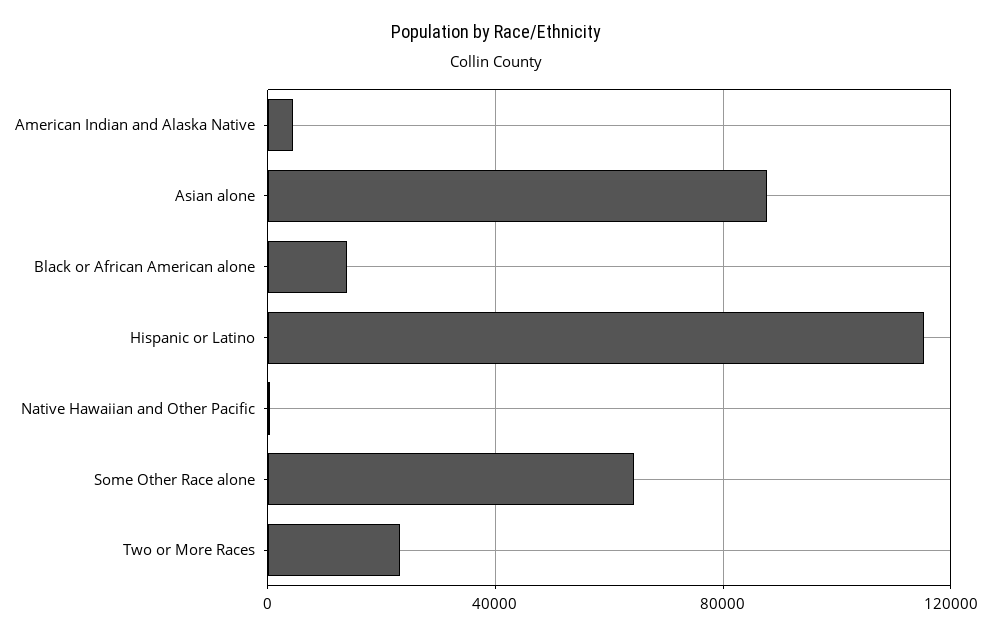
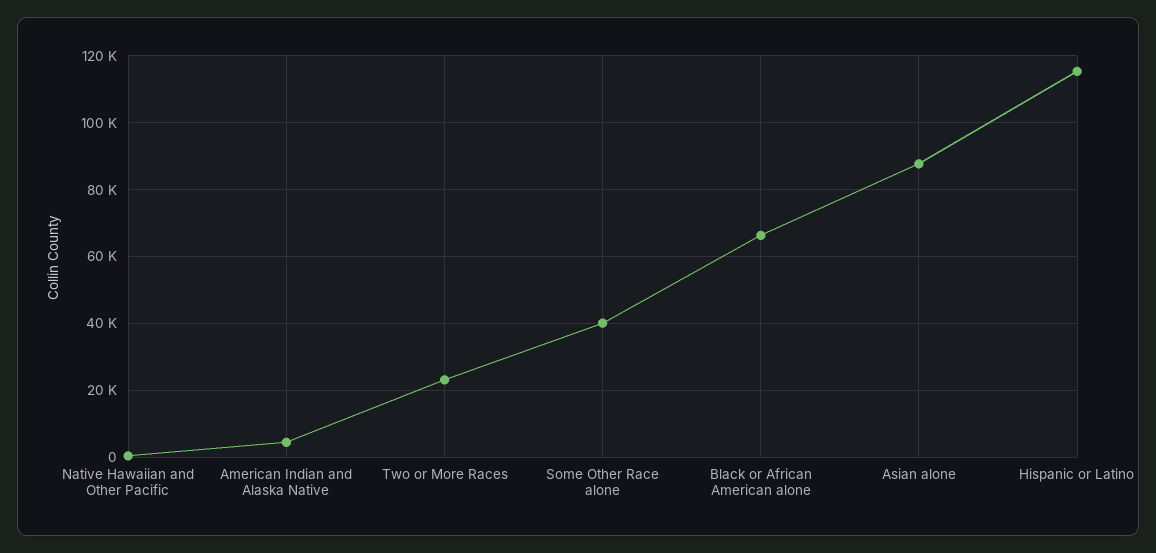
  {
    "American Indian and Alaska Native": 4000,
    "Asian alone": 88000,
-   "Black or African American alone": 15000,
+   "Black or African American alone": 66000,
    "Hispanic or Latino": 116000,
    "Native Hawaiian and Other Pacific": 0,
-   "Some Other Race alone": 65000,
+   "Some Other Race alone": 40000,
    "Two or More Races": 24000
  }

